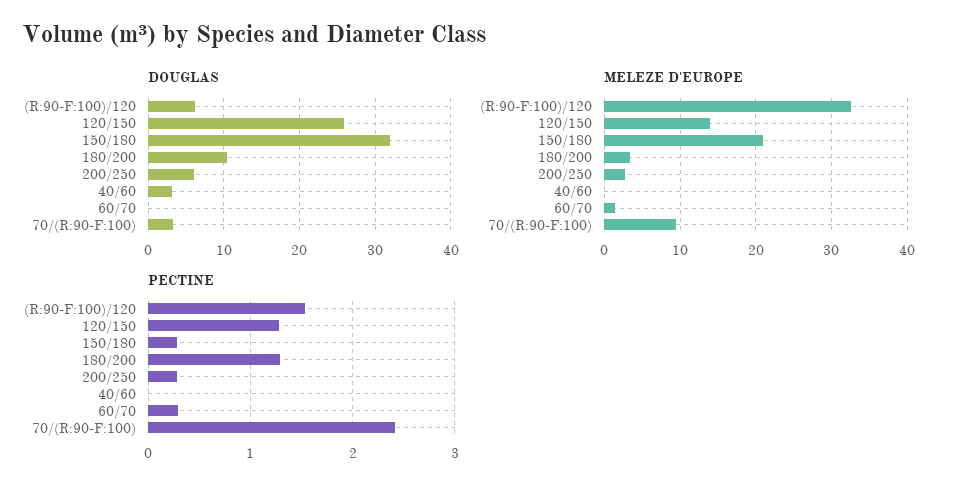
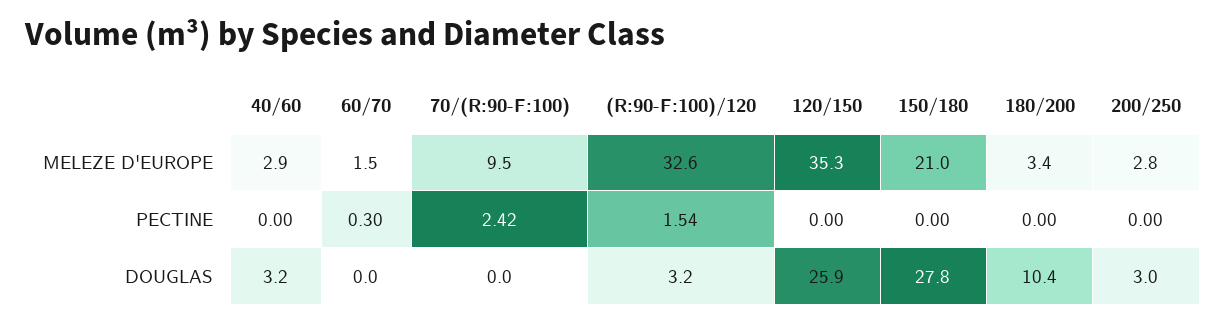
  {
    "DOUGLAS": {
-     "(R:90-F:100)/120": 6,
+     "(R:90-F:100)/120": 3.2,
      "120/150": 25.9,
-     "150/180": 32,
+     "150/180": 27.8,
      "180/200": 10.4,
-     "200/250": 6,
+     "200/250": 3,
      "40/60": 3.2,
      "60/70": 0,
-     "70/(R:90-F:100)": 3
+     "70/(R:90-F:100)": 0
    },
    "MELEZE D'EUROPE": {
      "(R:90-F:100)/120": 32.6,
-     "120/150": 14,
+     "120/150": 35.3,
      "150/180": 21,
      "180/200": 3.4,
      "200/250": 2.8,
-     "40/60": 0,
+     "40/60": 2.9,
      "60/70": 1.5,
      "70/(R:90-F:100)": 9.5
    },
    "PECTINE": {
      "(R:90-F:100)/120": 1.54,
-     "120/150": 1.3,
+     "120/150": 0,
-     "150/180": 0.3,
+     "150/180": 0,
-     "180/200": 1.3,
+     "180/200": 0,
-     "200/250": 0.3,
+     "200/250": 0,
      "40/60": 0,
      "60/70": 0.3,
      "70/(R:90-F:100)": 2.42
    }
  }

